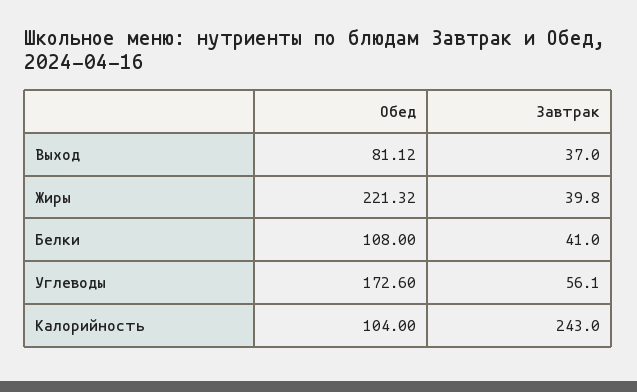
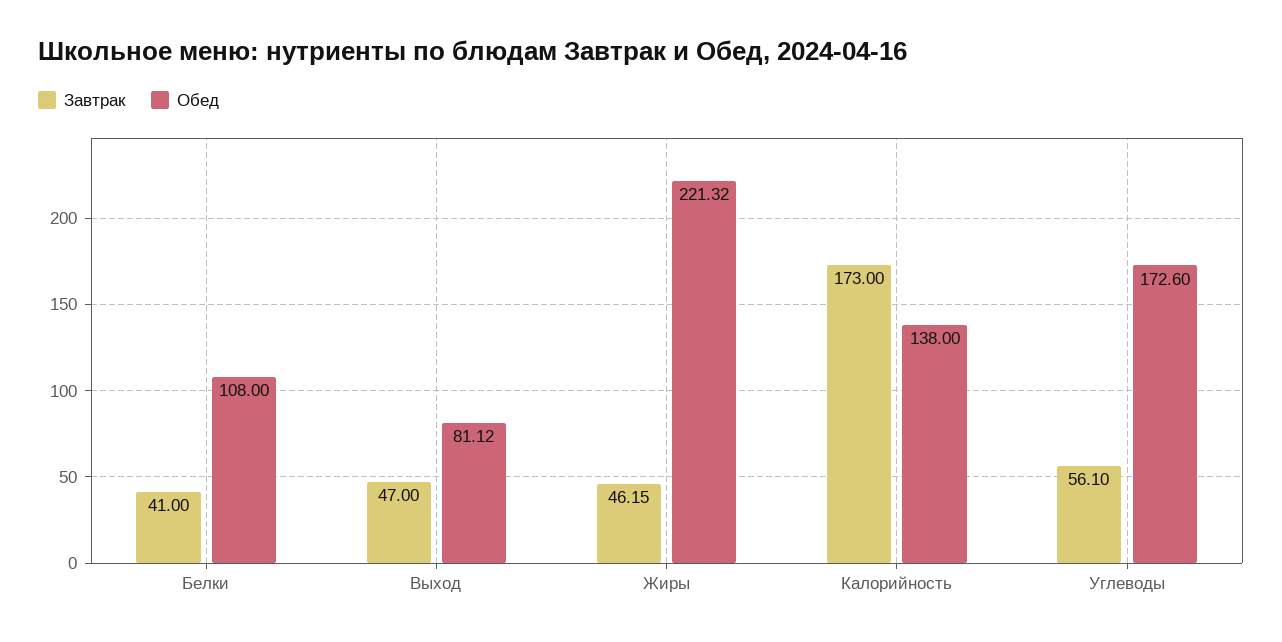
  {
    "Обед": {
      "Выход": 81.12,
      "Жиры": 221.32,
      "Белки": 108,
      "Углеводы": 172.6,
-     "Калорийность": 104
+     "Калорийность": 138
    },
    "Завтрак": {
-     "Выход": 37,
+     "Выход": 47,
-     "Жиры": 39.8,
+     "Жиры": 46.15,
      "Белки": 41,
      "Углеводы": 56.1,
-     "Калорийность": 243
+     "Калорийность": 173
    }
  }

